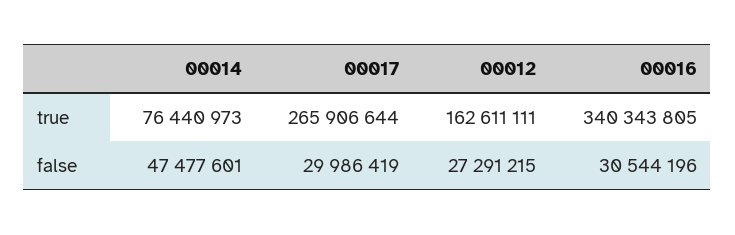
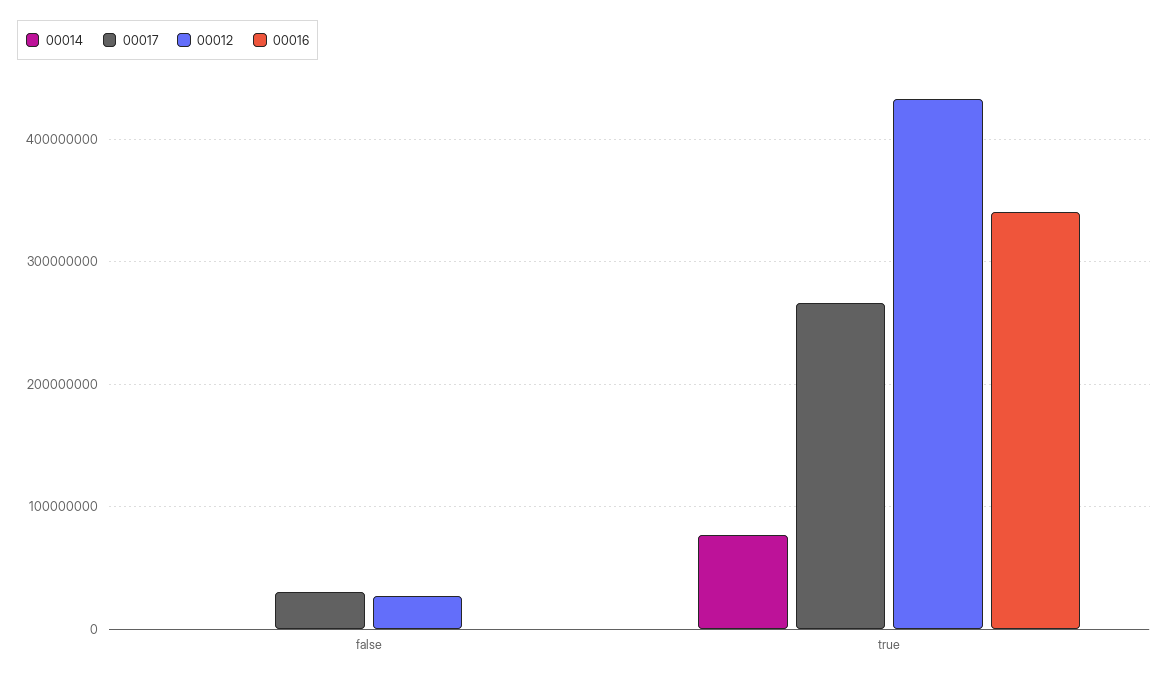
  {
    "00014": {
      "true": 76440973,
-     "false": 47477601
+     "false": 0
    },
    "00017": {
      "true": 265906644,
      "false": 29986419
    },
    "00012": {
-     "true": 162611111,
+     "true": 430000000,
      "false": 27291215
    },
    "00016": {
      "true": 340343805,
-     "false": 30544196
+     "false": 0
    }
  }

